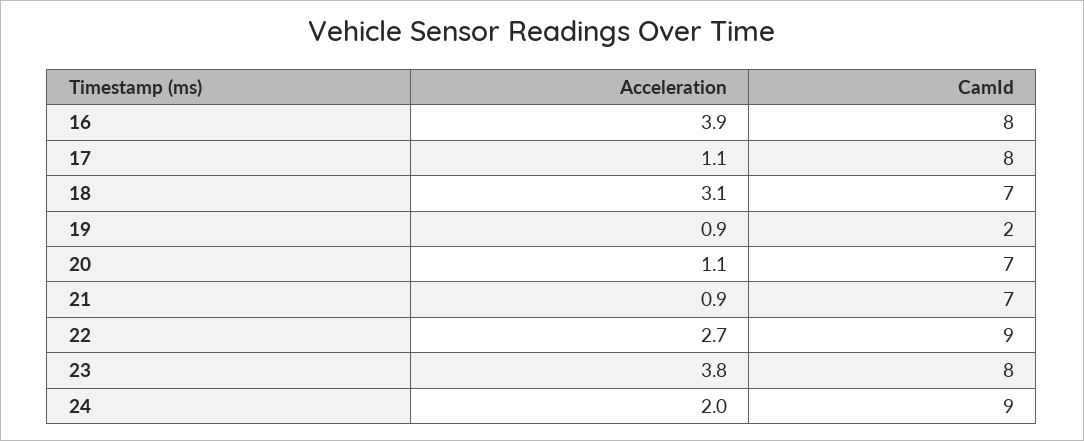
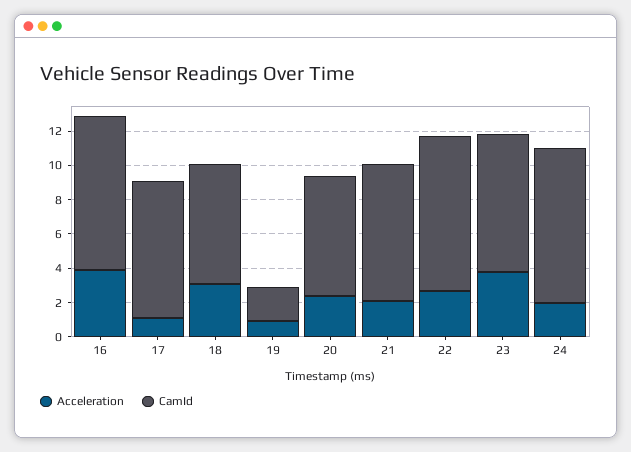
  {
    "Acceleration": {
      "16": 3.9,
      "17": 1.1,
      "18": 3.1,
      "19": 0.9,
-     "20": 1.1,
+     "20": 2.5,
-     "21": 0.9,
+     "21": 2,
      "22": 2.7,
      "23": 3.8,
      "24": 2
    },
    "CamId": {
-     "16": 8,
+     "16": 9,
      "17": 8,
      "18": 7,
      "19": 2,
      "20": 7,
-     "21": 7,
+     "21": 8,
      "22": 9,
      "23": 8,
      "24": 9
    }
  }

